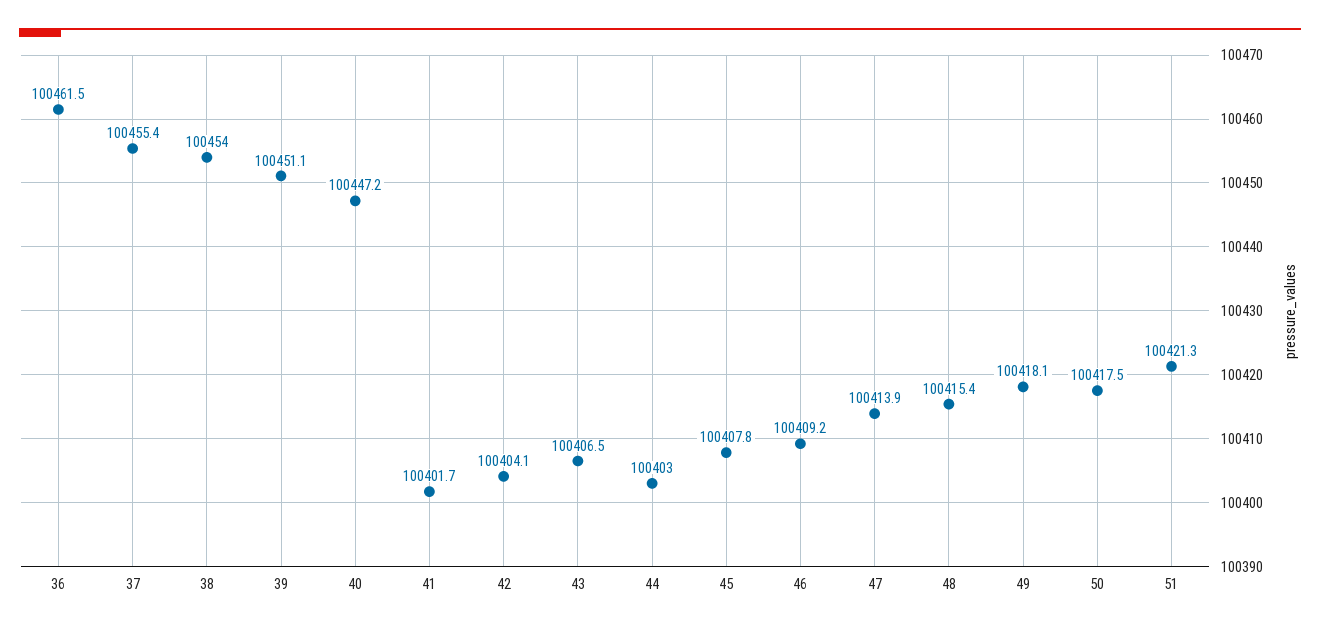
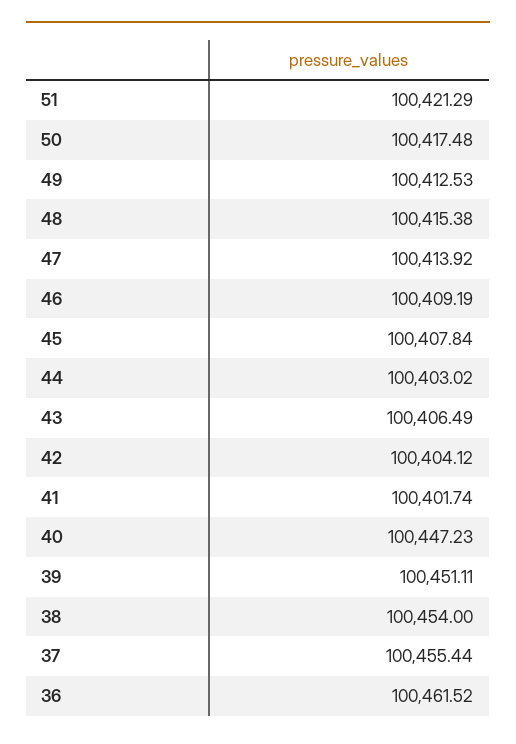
  {
    "36": 100461.52,
    "37": 100455.44,
    "38": 100454,
    "39": 100451.11,
    "40": 100447.23,
    "41": 100401.74,
    "42": 100404.12,
    "43": 100406.49,
    "44": 100403.02,
    "45": 100407.84,
    "46": 100409.19,
    "47": 100413.92,
    "48": 100415.38,
-   "49": 100418.1,
+   "49": 100412.53,
    "50": 100417.48,
    "51": 100421.29
  }

